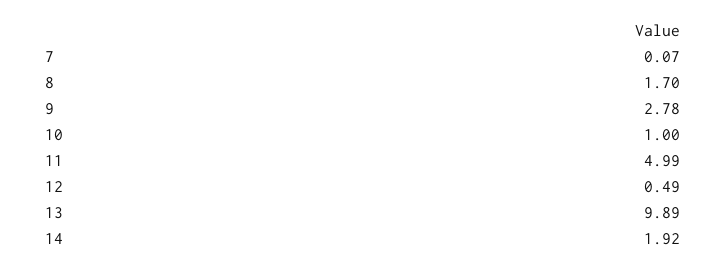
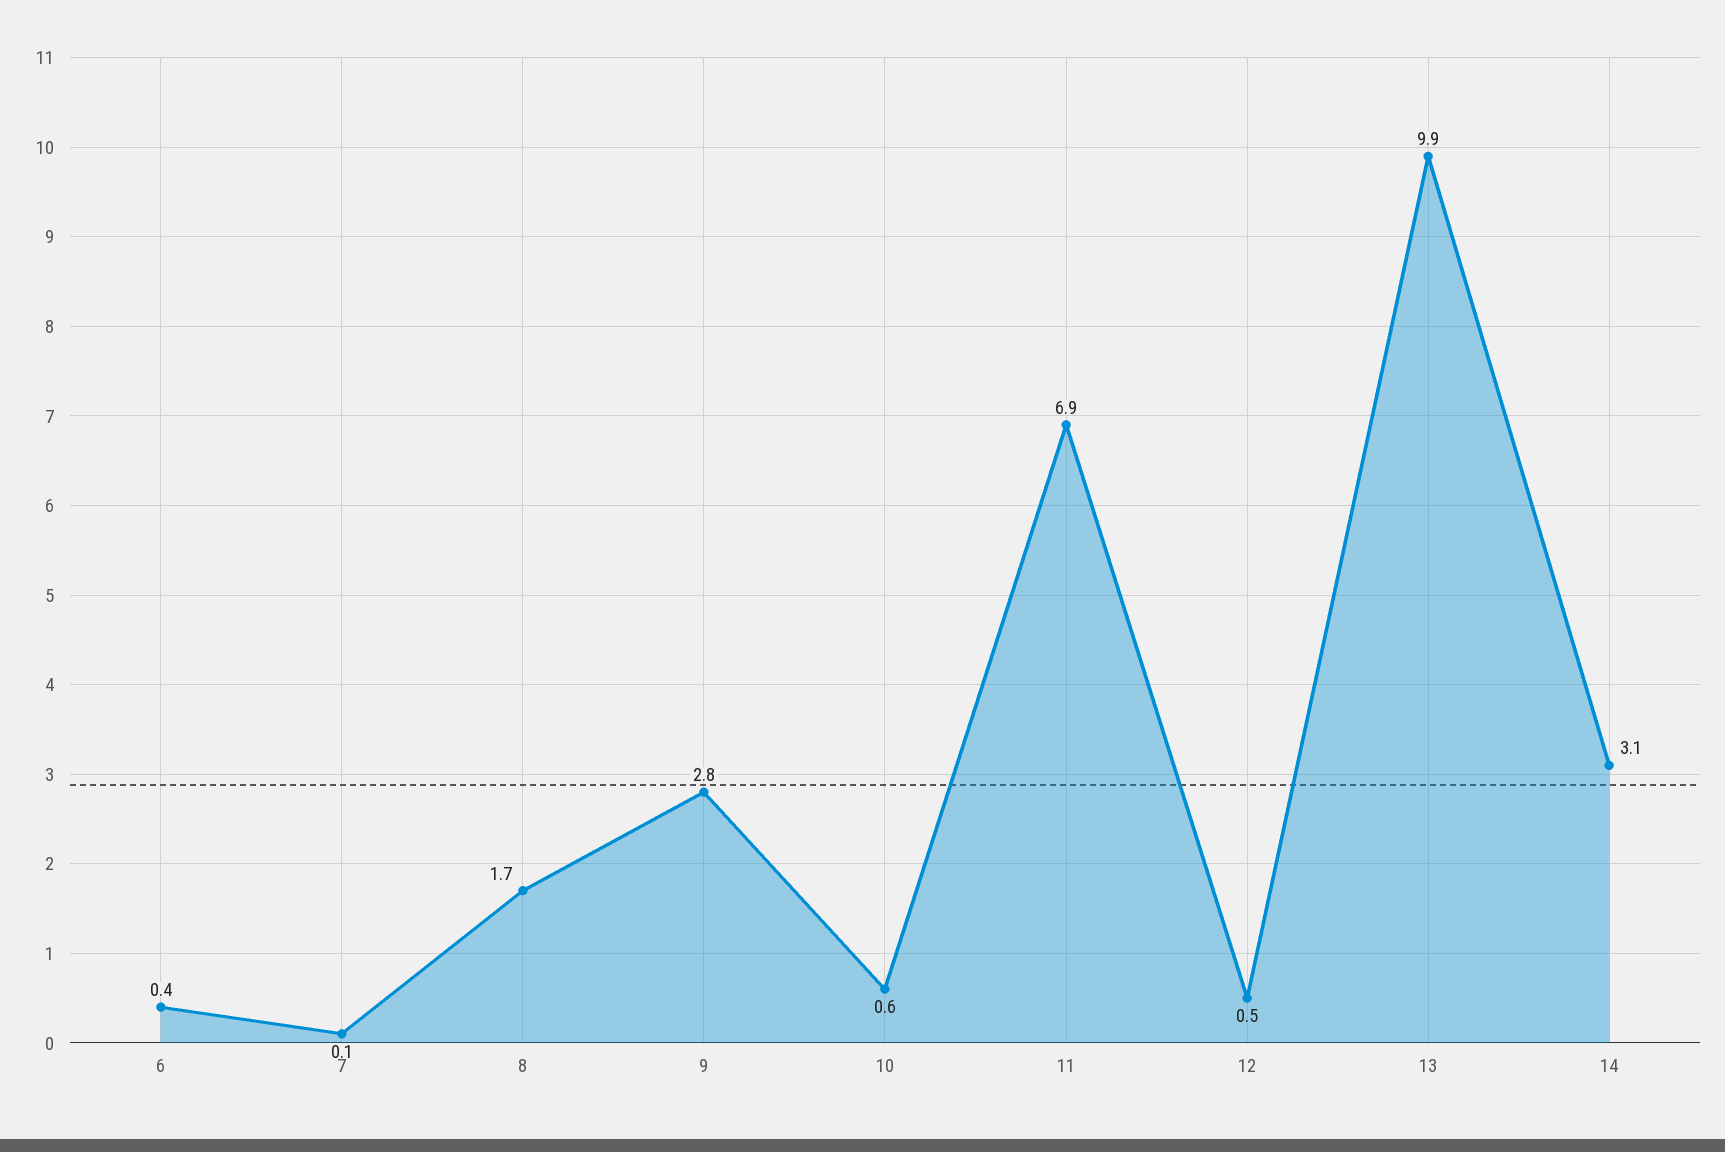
  {
    "7": 0.07,
    "8": 1.7,
    "9": 2.78,
-   "10": 1,
+   "10": 0.6,
-   "11": 4.99,
+   "11": 6.9,
    "12": 0.49,
    "13": 9.89,
-   "14": 1.92
+   "14": 3.1,
+   "6": 0.4
  }

